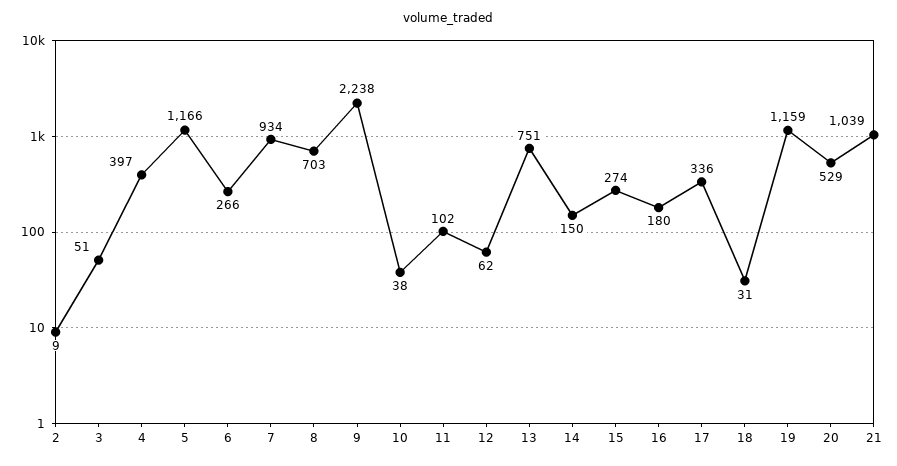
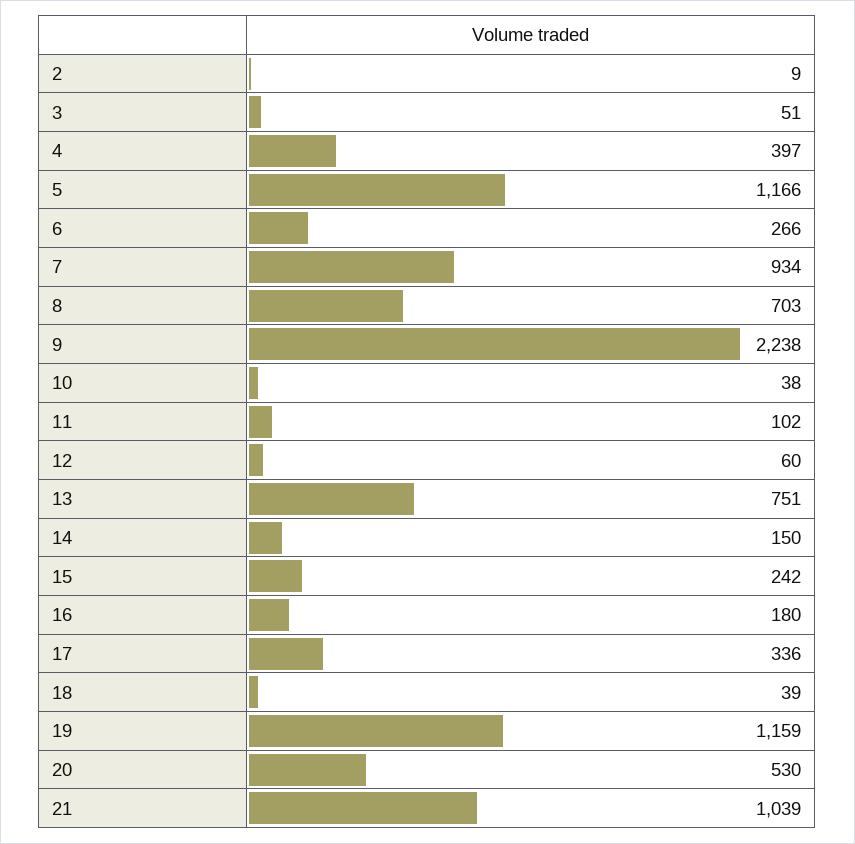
  {
    "2": 9,
    "3": 51,
    "4": 397,
    "5": 1166,
    "6": 266,
    "7": 934,
    "8": 703,
    "9": 2238,
    "10": 38,
    "11": 102,
-   "12": 62,
+   "12": 60,
    "13": 751,
    "14": 150,
-   "15": 274,
+   "15": 242,
    "16": 180,
    "17": 336,
-   "18": 31,
+   "18": 39,
    "19": 1159,
-   "20": 529,
+   "20": 530,
    "21": 1039
  }

